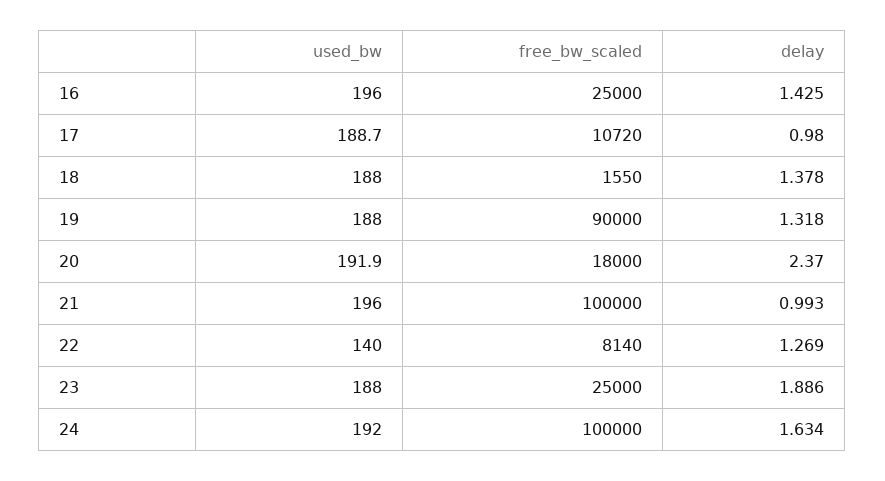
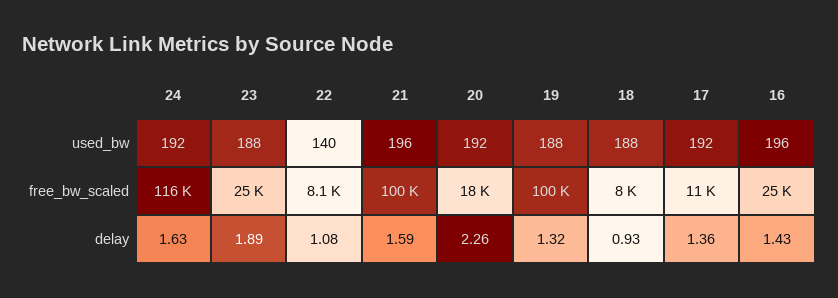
  {
    "used_bw": {
      "16": 196,
-     "17": 188.7,
+     "17": 192,
      "18": 188,
      "19": 188,
      "20": 191.9,
      "21": 196,
      "22": 140,
      "23": 188,
      "24": 192
    },
    "free_bw_scaled": {
      "16": 25000,
      "17": 10720,
-     "18": 1550,
+     "18": 8000,
-     "19": 90000,
+     "19": 100000,
      "20": 18000,
      "21": 100000,
      "22": 8140,
      "23": 25000,
-     "24": 100000
+     "24": 116000
    },
    "delay": {
      "16": 1.425,
-     "17": 0.98,
+     "17": 1.36,
-     "18": 1.378,
+     "18": 0.93,
      "19": 1.318,
-     "20": 2.37,
+     "20": 2.26,
-     "21": 0.993,
+     "21": 1.59,
-     "22": 1.269,
+     "22": 1.08,
      "23": 1.886,
      "24": 1.634
    }
  }

